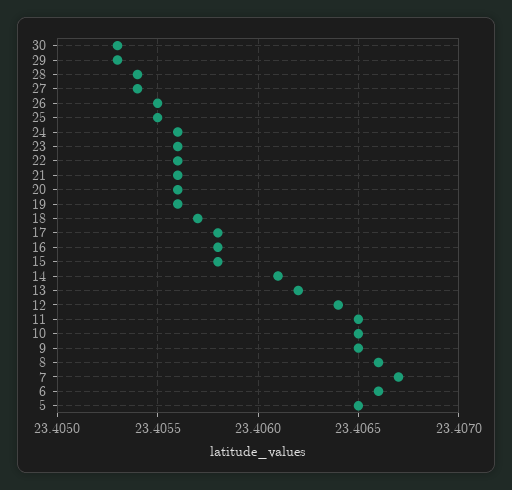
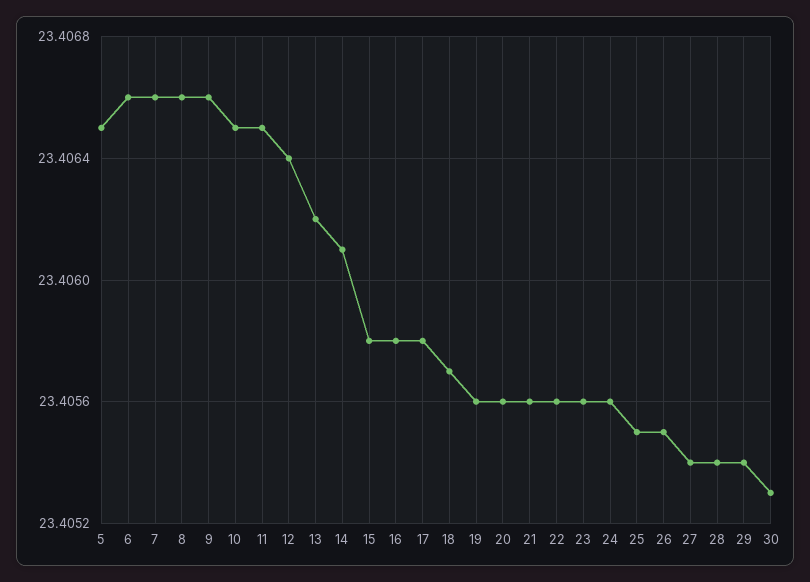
  {
    "30": 23.4053,
-   "29": 23.4053,
+   "29": 23.4054,
    "28": 23.4054,
    "27": 23.4054,
    "26": 23.4055,
    "25": 23.4055,
    "24": 23.4056,
    "23": 23.4056,
    "22": 23.4056,
    "21": 23.4056,
    "20": 23.4056,
    "19": 23.4056,
    "18": 23.4057,
    "17": 23.4058,
    "16": 23.4058,
    "15": 23.4058,
    "14": 23.4061,
    "13": 23.4062,
    "12": 23.4064,
    "11": 23.4065,
    "10": 23.4065,
-   "9": 23.4065,
+   "9": 23.4066,
    "8": 23.4066,
-   "7": 23.4067,
+   "7": 23.4066,
    "6": 23.4066,
    "5": 23.4065
  }

